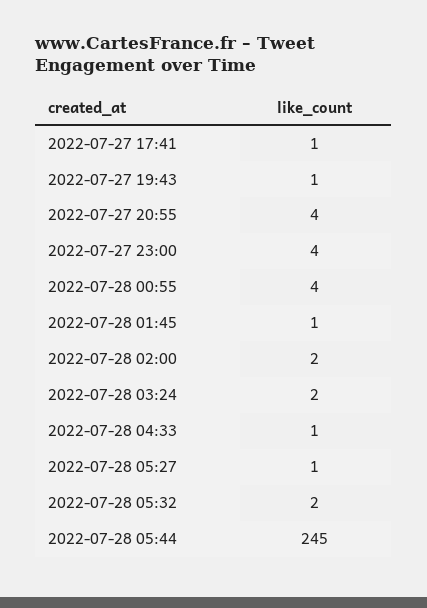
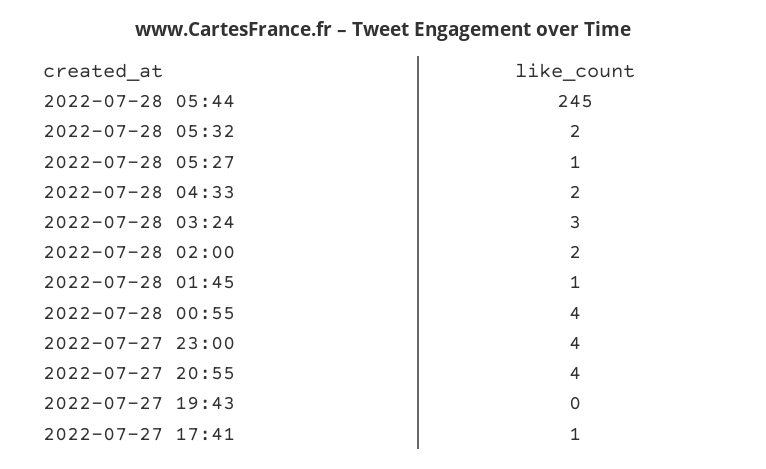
  {
    "2022-07-27 17:41": 1,
-   "2022-07-27 19:43": 1,
+   "2022-07-27 19:43": 0,
    "2022-07-27 20:55": 4,
    "2022-07-27 23:00": 4,
    "2022-07-28 00:55": 4,
    "2022-07-28 01:45": 1,
    "2022-07-28 02:00": 2,
-   "2022-07-28 03:24": 2,
+   "2022-07-28 03:24": 3,
-   "2022-07-28 04:33": 1,
+   "2022-07-28 04:33": 2,
    "2022-07-28 05:27": 1,
    "2022-07-28 05:32": 2,
    "2022-07-28 05:44": 245
  }

